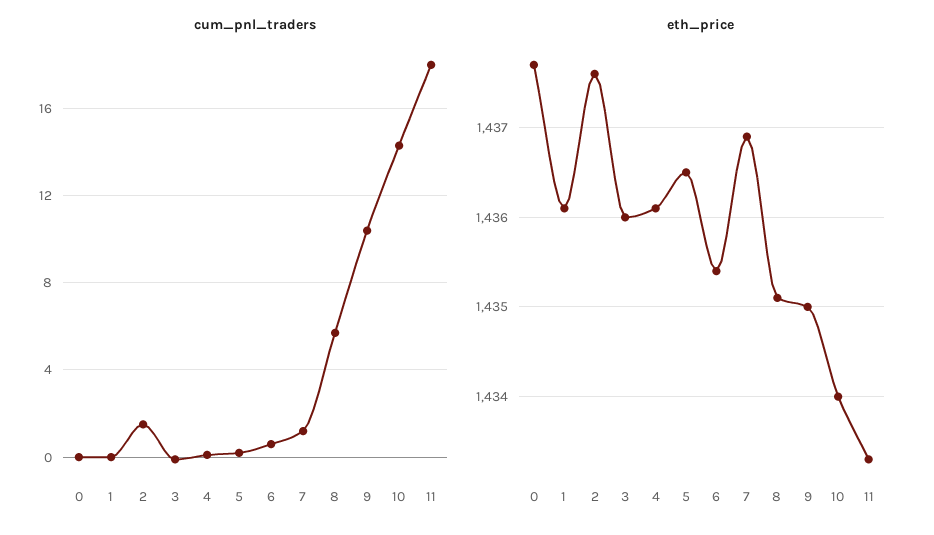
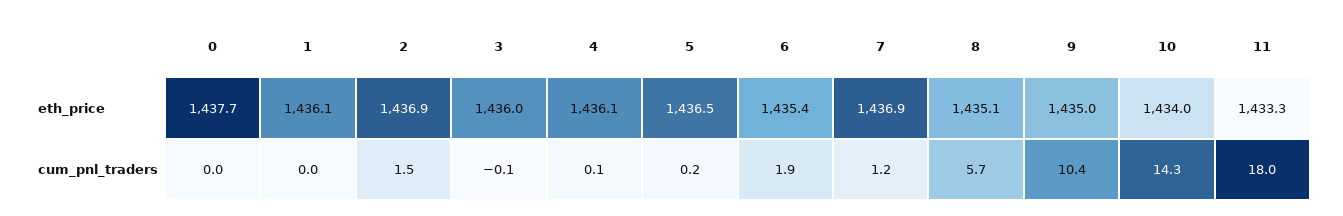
  {
    "cum_pnl_traders": {
      "0": 0,
      "1": 0,
      "2": 1.5,
      "3": -0.1,
      "4": 0.1,
      "5": 0.2,
-     "6": 0.5,
+     "6": 1.9,
      "7": 1.2,
      "8": 5.7,
      "9": 10.4,
      "10": 14.3,
      "11": 18
    },
    "eth_price": {
      "0": 1437.7,
      "1": 1436.1,
-     "2": 1437.6,
+     "2": 1436.9,
      "3": 1436,
      "4": 1436.1,
      "5": 1436.5,
      "6": 1435.4,
      "7": 1436.9,
      "8": 1435.1,
      "9": 1435,
      "10": 1434,
      "11": 1433.3
    }
  }

